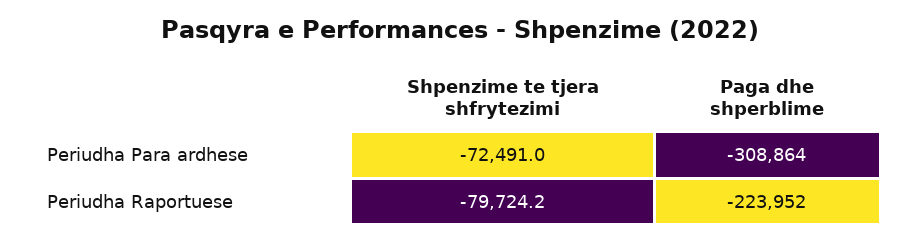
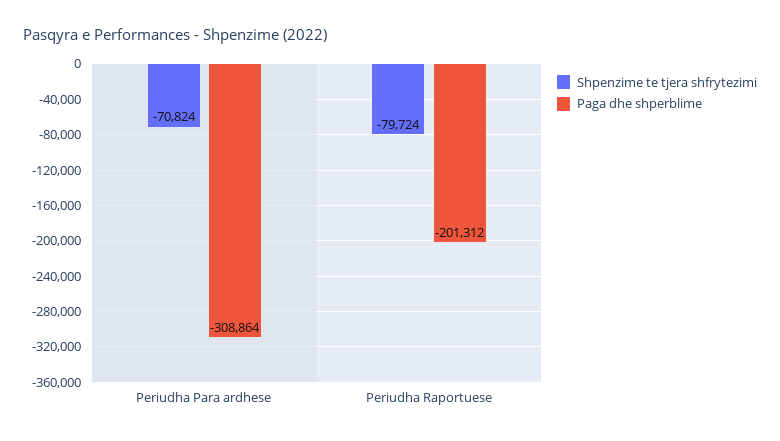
  {
    "Shpenzime te tjera shfrytezimi": {
-     "Periudha Para ardhese": -72491,
+     "Periudha Para ardhese": -70824,
      "Periudha Raportuese": -79724.2
    },
    "Paga dhe shperblime": {
      "Periudha Para ardhese": -308864,
-     "Periudha Raportuese": -223952
+     "Periudha Raportuese": -201312
    }
  }

